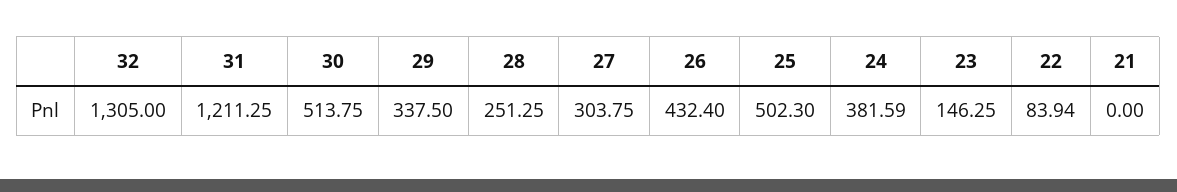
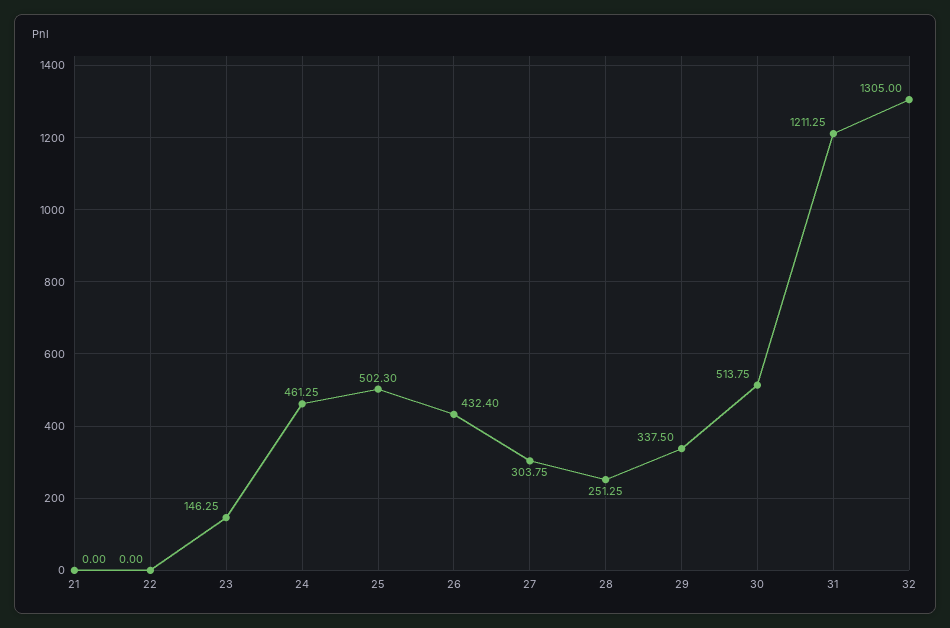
  {
    "32": 1305,
    "31": 1211.25,
    "30": 513.75,
    "29": 337.5,
    "28": 251.25,
    "27": 303.75,
    "26": 432.4,
    "25": 502.3,
-   "24": 381.59,
+   "24": 461.25,
    "23": 146.25,
-   "22": 83.94,
+   "22": 0,
    "21": 0
  }

